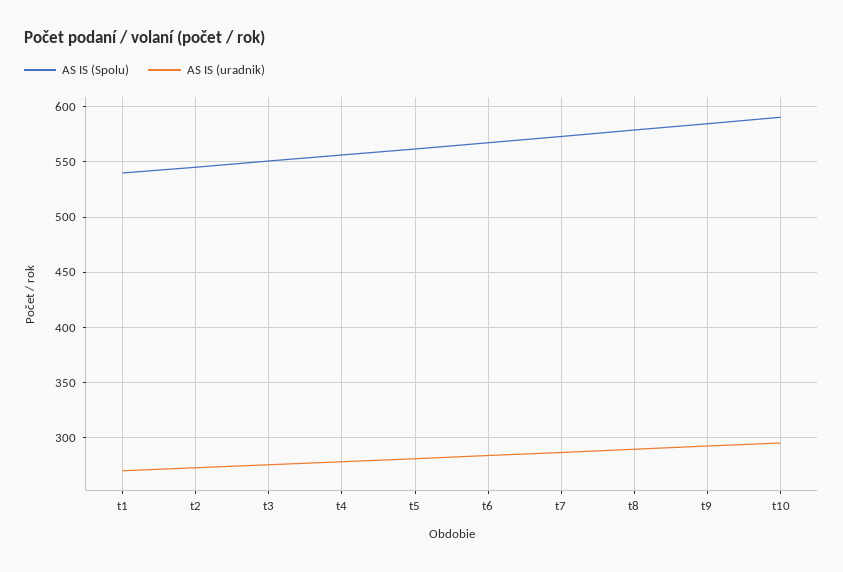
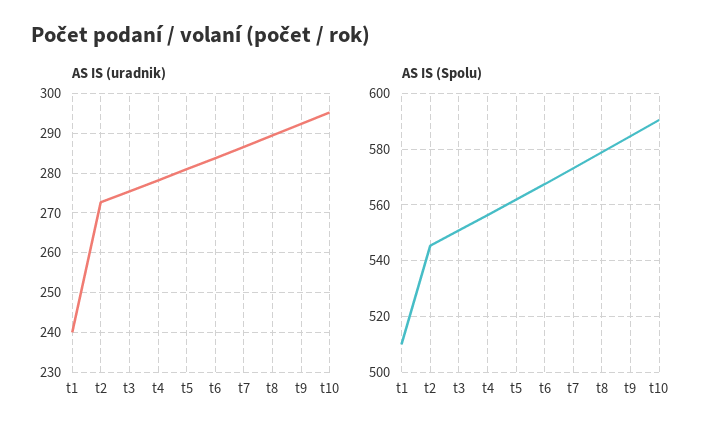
  {
    "AS IS (Spolu)": {
-     "t1": 540,
+     "t1": 510,
      "t2": 545,
      "t3": 550,
      "t4": 557.5,
      "t5": 562.5,
      "t6": 567.5,
      "t7": 572.5,
      "t8": 580,
      "t9": 585,
      "t10": 590
    },
    "AS IS (uradnik)": {
-     "t1": 270,
+     "t1": 240,
      "t2": 272,
      "t3": 276,
      "t4": 278,
      "t5": 282,
      "t6": 284,
      "t7": 286,
      "t8": 290,
      "t9": 292,
      "t10": 296
    }
  }

